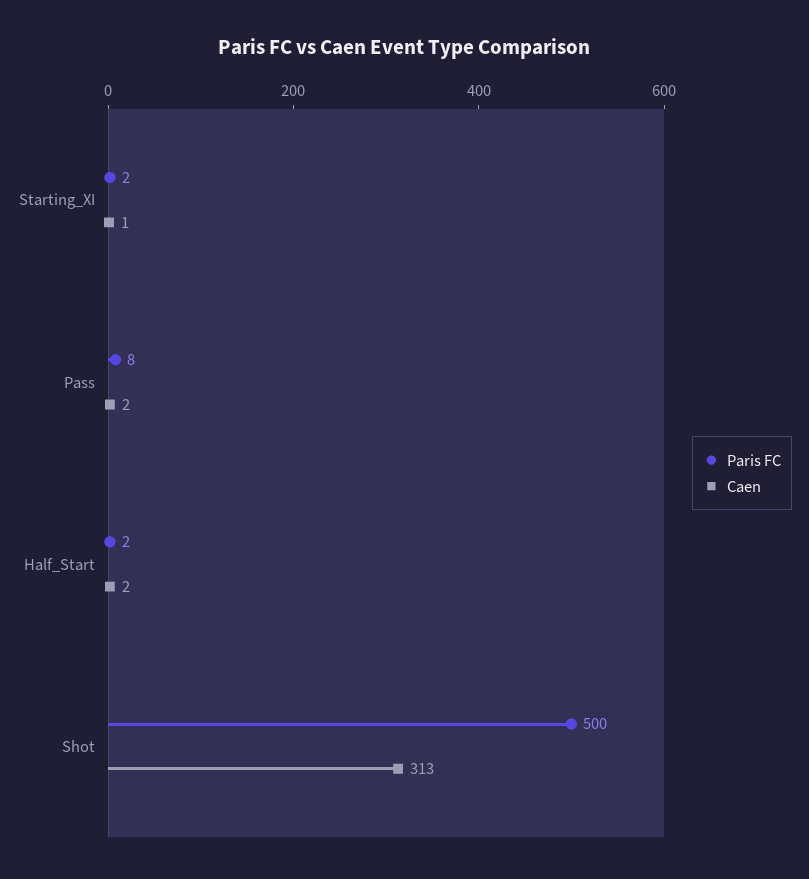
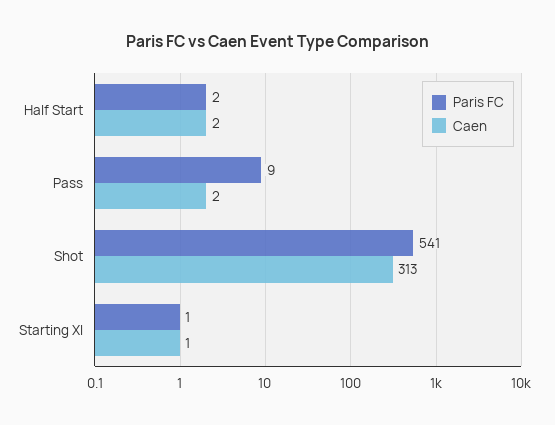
  {
    "Paris FC": {
-     "Starting_XI": 2,
+     "Starting_XI": 1,
-     "Pass": 8,
+     "Pass": 9,
      "Half_Start": 2,
-     "Shot": 500
+     "Shot": 541
    },
    "Caen": {
      "Starting_XI": 1,
      "Pass": 2,
      "Half_Start": 2,
      "Shot": 313
    }
  }

